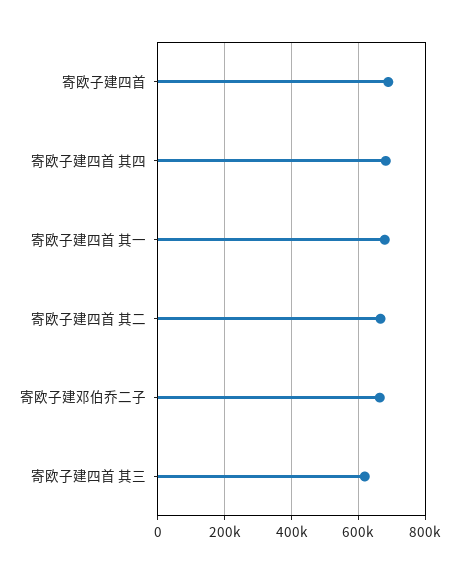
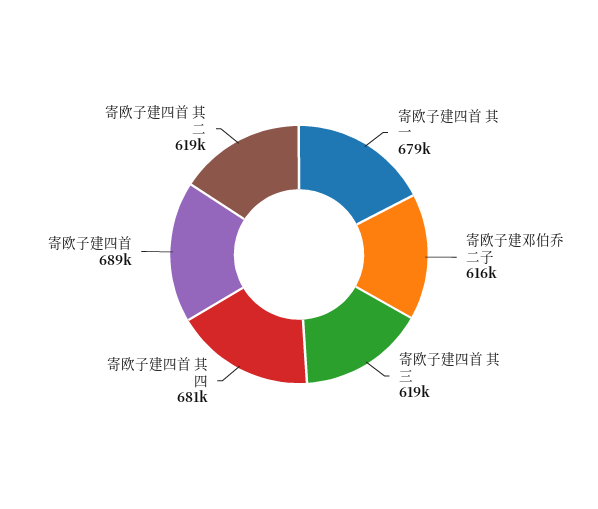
  {
    "寄欧子建四首": 689000,
    "寄欧子建四首 其四": 681000,
    "寄欧子建四首 其一": 679000,
-   "寄欧子建四首 其二": 660000,
+   "寄欧子建四首 其二": 619000,
-   "寄欧子建邓伯乔二子": 660000,
+   "寄欧子建邓伯乔二子": 616000,
    "寄欧子建四首 其三": 619000
  }

